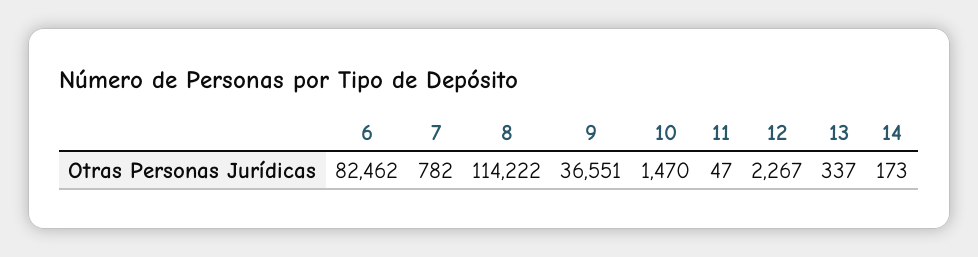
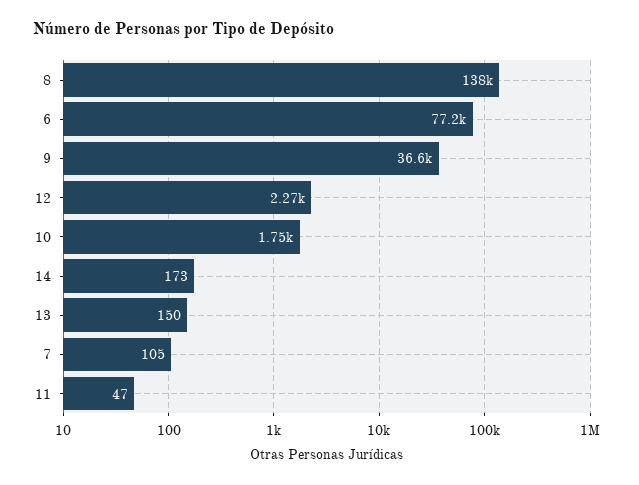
  {
-   "6": 82462,
+   "6": 77200,
-   "7": 782,
+   "7": 105,
-   "8": 114222,
+   "8": 138000,
    "9": 36551,
-   "10": 1470,
+   "10": 1750,
    "11": 47,
    "12": 2267,
-   "13": 337,
+   "13": 150,
    "14": 173
  }

